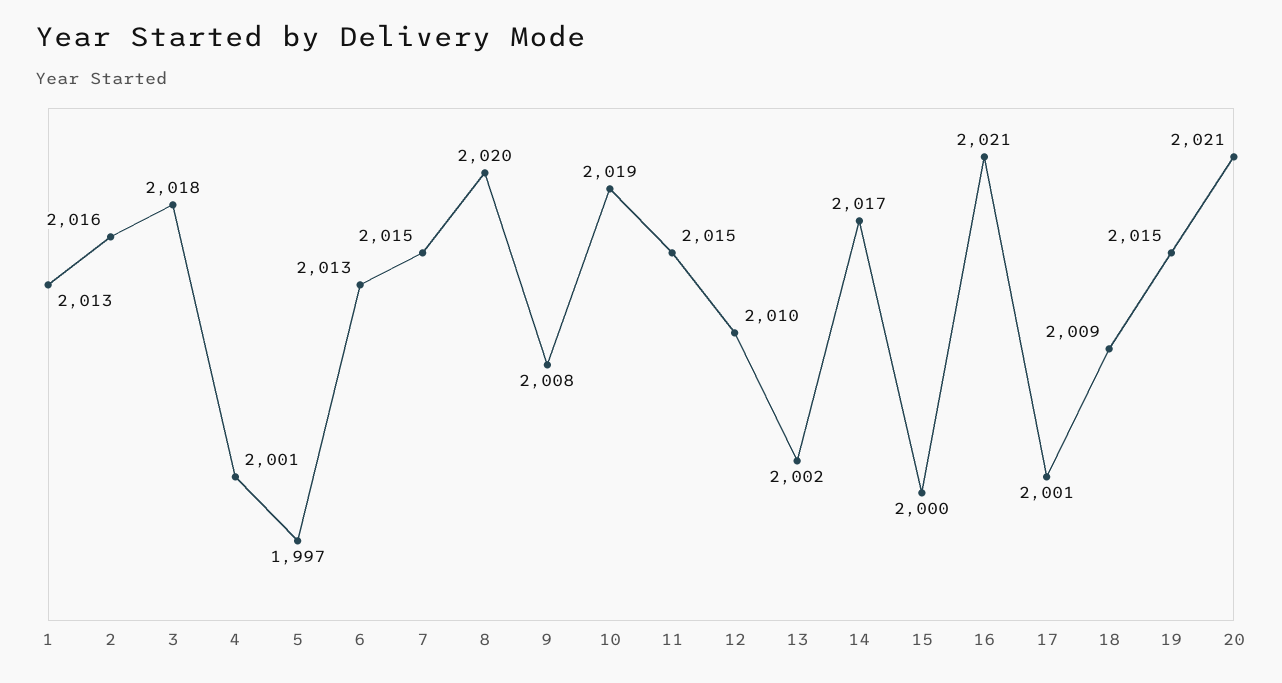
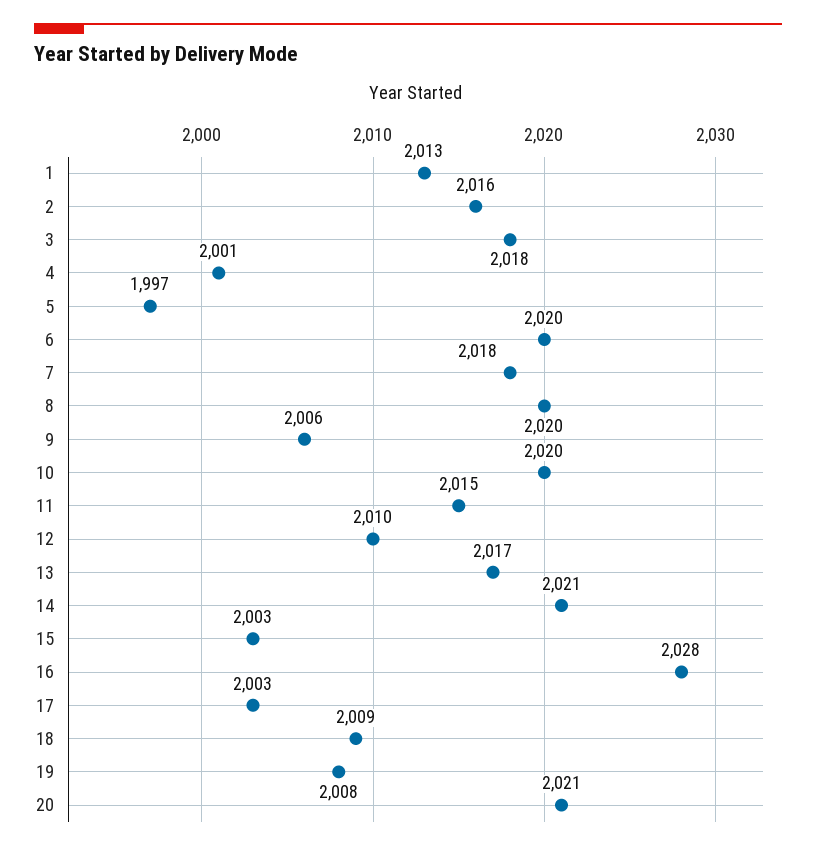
  {
    "1": 2013,
    "2": 2016,
    "3": 2018,
    "4": 2001,
    "5": 1997,
-   "6": 2013,
+   "6": 2020,
-   "7": 2015,
+   "7": 2018,
    "8": 2020,
-   "9": 2008,
+   "9": 2006,
-   "10": 2019,
+   "10": 2020,
    "11": 2015,
    "12": 2010,
-   "13": 2002,
+   "13": 2017,
-   "14": 2017,
+   "14": 2021,
-   "15": 2000,
+   "15": 2003,
-   "16": 2021,
+   "16": 2028,
-   "17": 2001,
+   "17": 2003,
    "18": 2009,
-   "19": 2015,
+   "19": 2008,
    "20": 2021
  }

